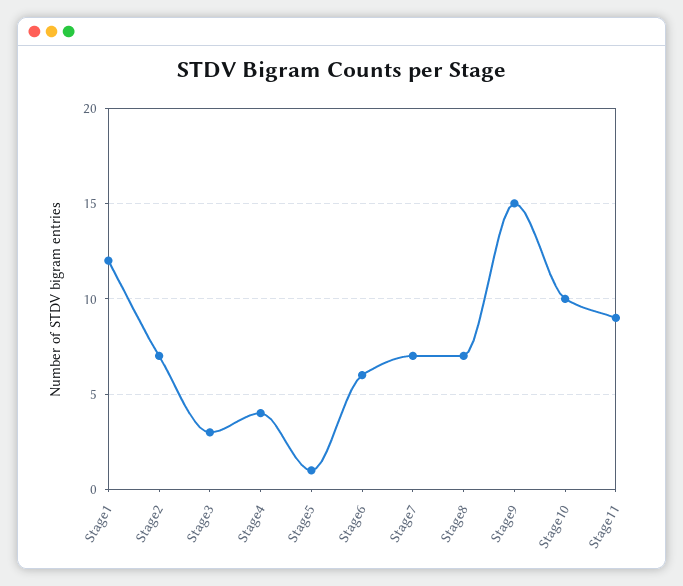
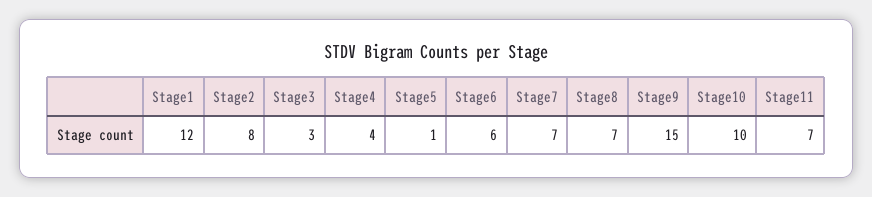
  {
    "Stage1": 12,
-   "Stage2": 7,
+   "Stage2": 8,
    "Stage3": 3,
    "Stage4": 4,
    "Stage5": 1,
    "Stage6": 6,
    "Stage7": 7,
    "Stage8": 7,
    "Stage9": 15,
    "Stage10": 10,
-   "Stage11": 9
+   "Stage11": 7
  }

